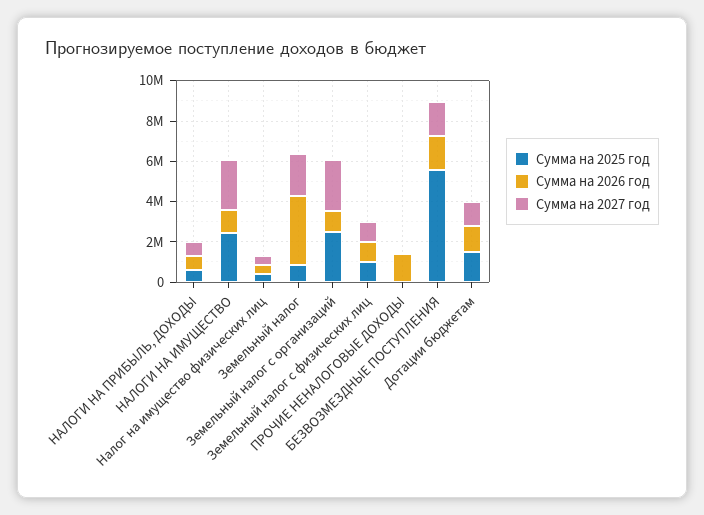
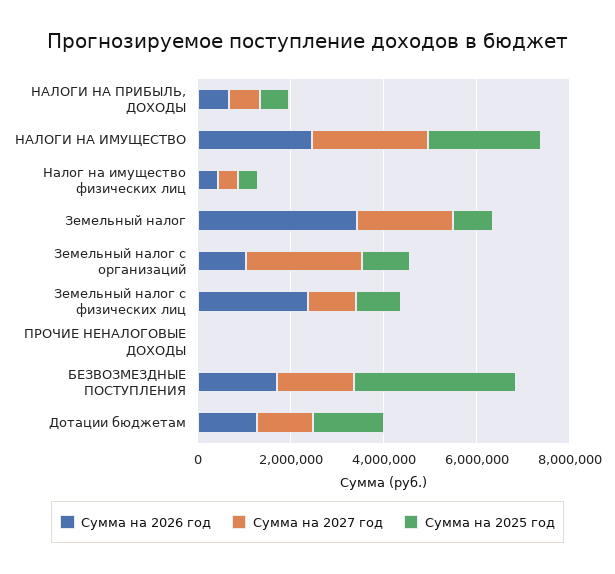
  {
    "Сумма на 2025 год": {
      "НАЛОГИ НА ПРИБЫЛЬ, ДОХОДЫ": 500000,
      "НАЛОГИ НА ИМУЩЕСТВО": 2500000,
      "Налог на имущество физических лиц": 500000,
      "Земельный налог": 1000000,
-     "Земельный налог с организаций": 2500000,
+     "Земельный налог с организаций": 1000000,
      "Земельный налог с физических лиц": 1000000,
      "ПРОЧИЕ НЕНАЛОГОВЫЕ ДОХОДЫ": 0,
-     "БЕЗВОЗМЕЗДНЫЕ ПОСТУПЛЕНИЯ": 5500000,
+     "БЕЗВОЗМЕЗДНЫЕ ПОСТУПЛЕНИЯ": 3500000,
      "Дотации бюджетам": 1500000
    },
    "Сумма на 2026 год": {
      "НАЛОГИ НА ПРИБЫЛЬ, ДОХОДЫ": 500000,
-     "НАЛОГИ НА ИМУЩЕСТВО": 1000000,
+     "НАЛОГИ НА ИМУЩЕСТВО": 2500000,
      "Налог на имущество физических лиц": 500000,
      "Земельный налог": 3500000,
      "Земельный налог с организаций": 1000000,
-     "Земельный налог с физических лиц": 1000000,
+     "Земельный налог с физических лиц": 2500000,
-     "ПРОЧИЕ НЕНАЛОГОВЫЕ ДОХОДЫ": 1500000,
+     "ПРОЧИЕ НЕНАЛОГОВЫЕ ДОХОДЫ": 0,
      "БЕЗВОЗМЕЗДНЫЕ ПОСТУПЛЕНИЯ": 1500000,
      "Дотации бюджетам": 1500000
    },
    "Сумма на 2027 год": {
      "НАЛОГИ НА ПРИБЫЛЬ, ДОХОДЫ": 500000,
      "НАЛОГИ НА ИМУЩЕСТВО": 2500000,
      "Налог на имущество физических лиц": 500000,
      "Земельный налог": 2000000,
      "Земельный налог с организаций": 2500000,
      "Земельный налог с физических лиц": 1000000,
      "ПРОЧИЕ НЕНАЛОГОВЫЕ ДОХОДЫ": 0,
      "БЕЗВОЗМЕЗДНЫЕ ПОСТУПЛЕНИЯ": 1500000,
      "Дотации бюджетам": 1000000
    }
  }

